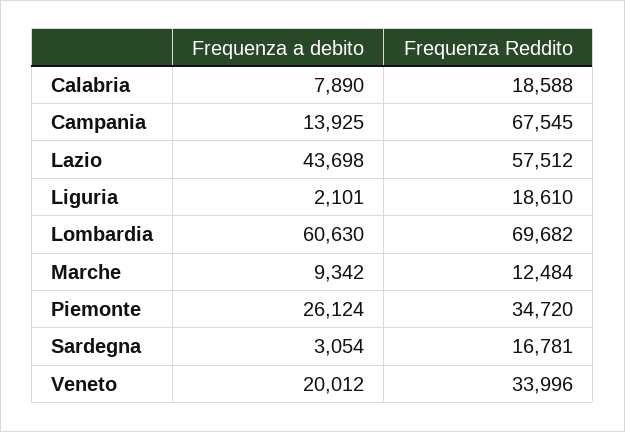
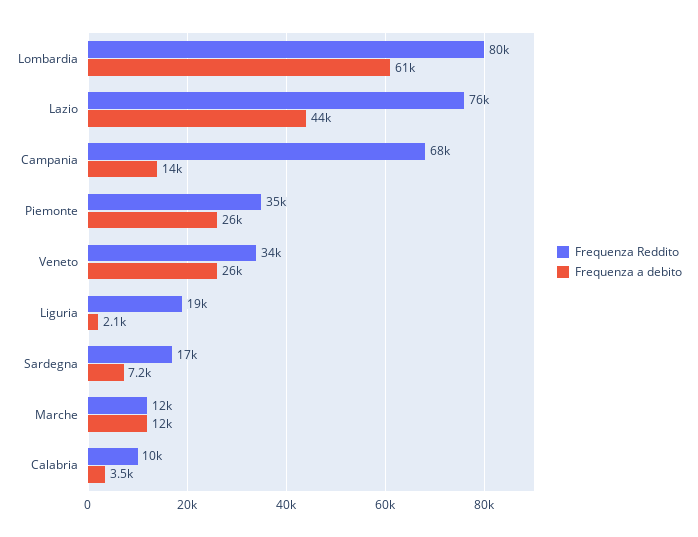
  {
    "Frequenza a debito": {
-     "Calabria": 7890,
+     "Calabria": 3500,
      "Campania": 13925,
      "Lazio": 43698,
      "Liguria": 2101,
      "Lombardia": 60630,
-     "Marche": 9342,
+     "Marche": 12000,
      "Piemonte": 26124,
-     "Sardegna": 3054,
+     "Sardegna": 7200,
-     "Veneto": 20012
+     "Veneto": 26000
    },
    "Frequenza Reddito": {
-     "Calabria": 18588,
+     "Calabria": 10000,
      "Campania": 67545,
-     "Lazio": 57512,
+     "Lazio": 76000,
      "Liguria": 18610,
-     "Lombardia": 69682,
+     "Lombardia": 80000,
      "Marche": 12484,
      "Piemonte": 34720,
      "Sardegna": 16781,
      "Veneto": 33996
    }
  }

